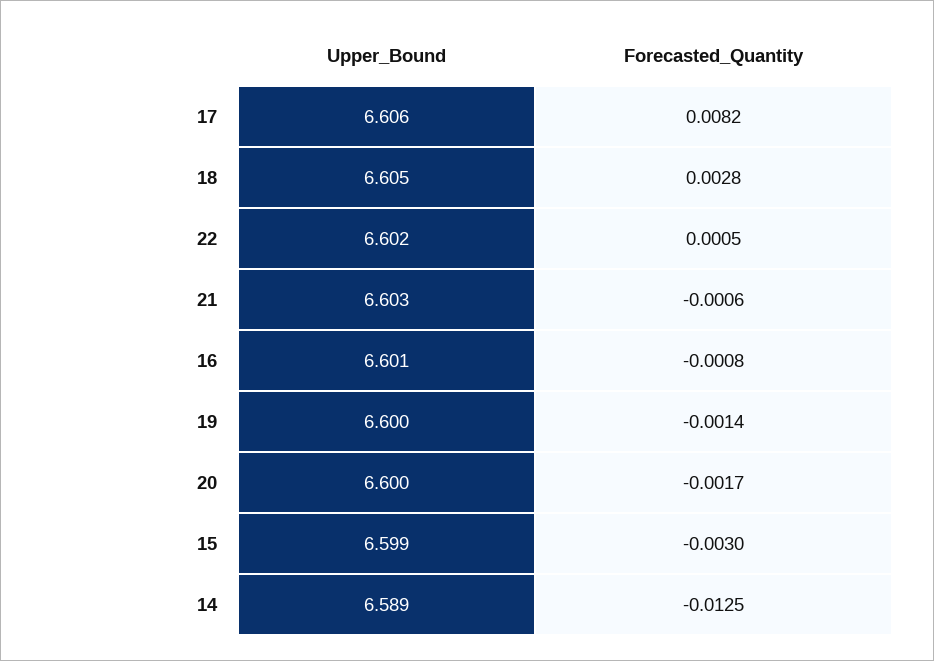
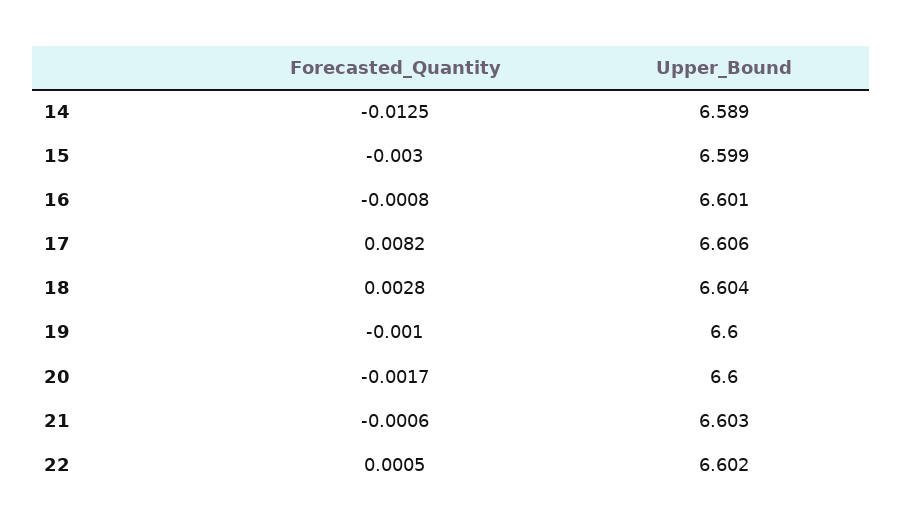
  {
    "Upper_Bound": {
      "17": 6.606,
-     "18": 6.605,
+     "18": 6.604,
      "22": 6.602,
      "21": 6.603,
      "16": 6.601,
      "19": 6.6,
      "20": 6.6,
      "15": 6.599,
      "14": 6.589
    },
    "Forecasted_Quantity": {
      "17": 0.0082,
      "18": 0.0028,
      "22": 0.0005,
      "21": -0.0006,
      "16": -0.0008,
-     "19": -0.0014,
+     "19": -0.001,
      "20": -0.0017,
      "15": -0.003,
      "14": -0.0125
    }
  }

